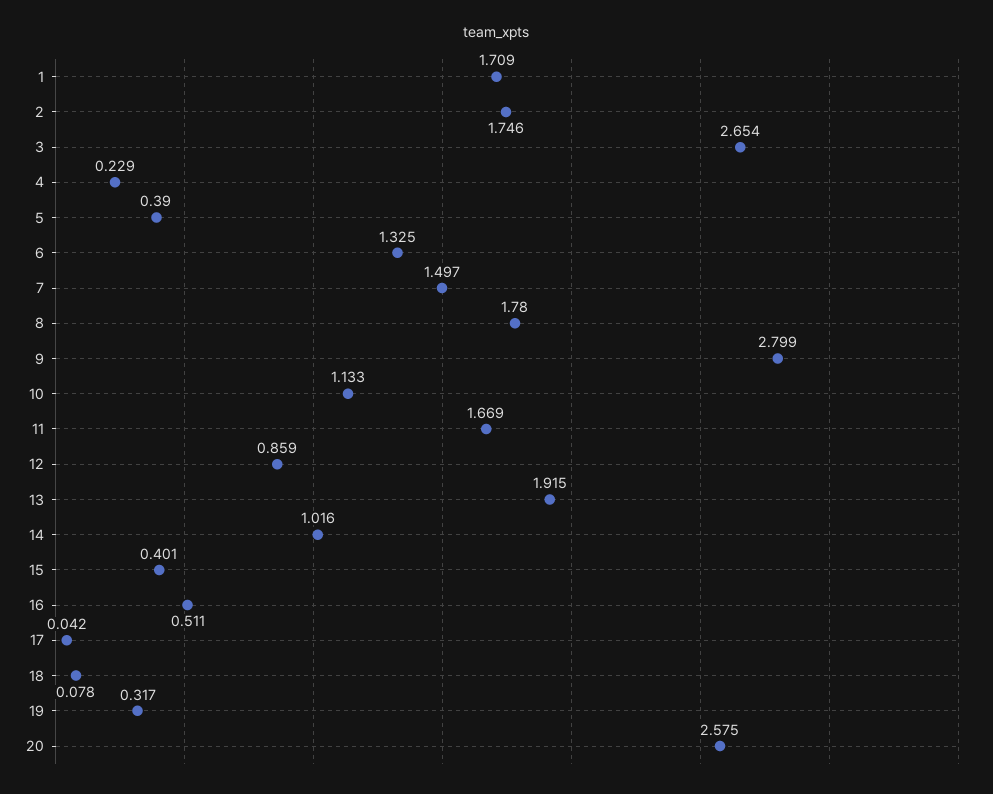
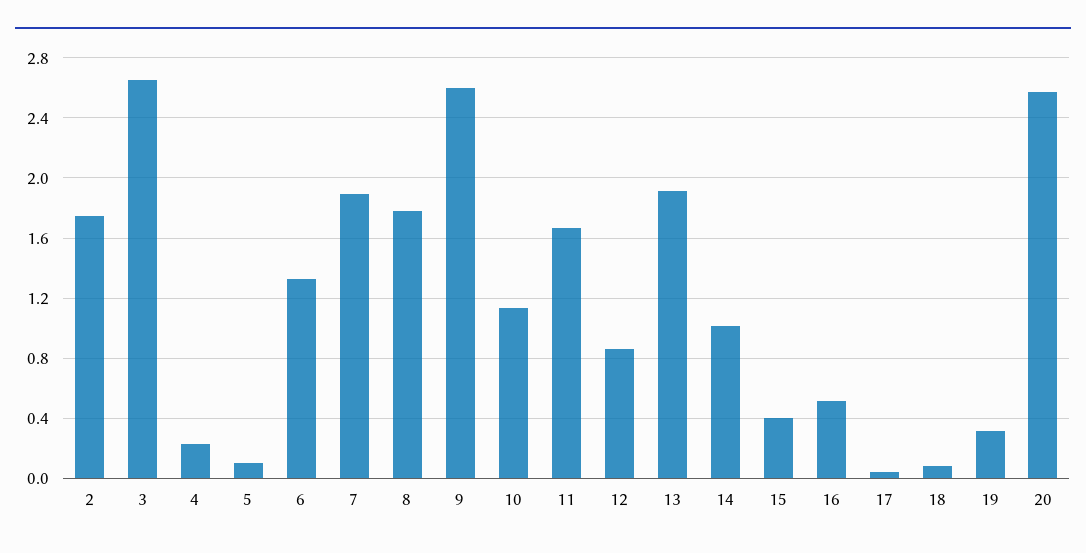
  {
-   "1": 1.709,
    "2": 1.746,
    "3": 2.654,
    "4": 0.229,
-   "5": 0.39,
+   "5": 0.1,
    "6": 1.325,
-   "7": 1.497,
+   "7": 1.9,
    "8": 1.78,
-   "9": 2.799,
+   "9": 2.6,
    "10": 1.133,
    "11": 1.669,
    "12": 0.859,
    "13": 1.915,
    "14": 1.016,
    "15": 0.401,
    "16": 0.511,
    "17": 0.042,
    "18": 0.078,
    "19": 0.317,
    "20": 2.575
  }

